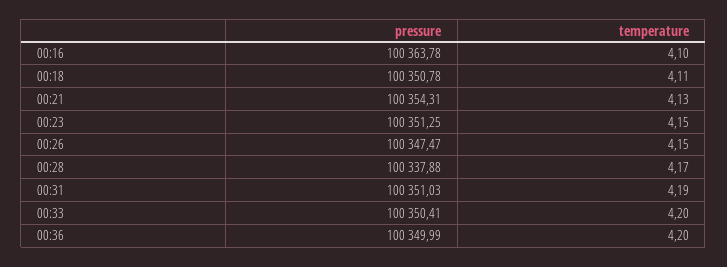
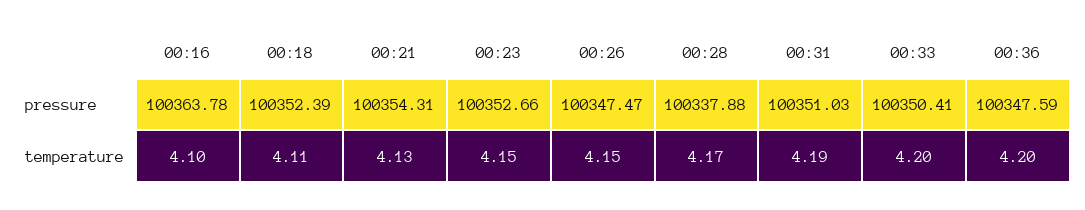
  {
    "pressure": {
      "00:16": 100363.78,
-     "00:18": 100350.78,
+     "00:18": 100352.39,
      "00:21": 100354.31,
-     "00:23": 100351.25,
+     "00:23": 100352.66,
      "00:26": 100347.47,
      "00:28": 100337.88,
      "00:31": 100351.03,
      "00:33": 100350.41,
-     "00:36": 100349.99
+     "00:36": 100347.59
    },
    "temperature": {
      "00:16": 4.1,
      "00:18": 4.11,
      "00:21": 4.13,
      "00:23": 4.15,
      "00:26": 4.15,
      "00:28": 4.17,
      "00:31": 4.19,
      "00:33": 4.2,
      "00:36": 4.2
    }
  }

